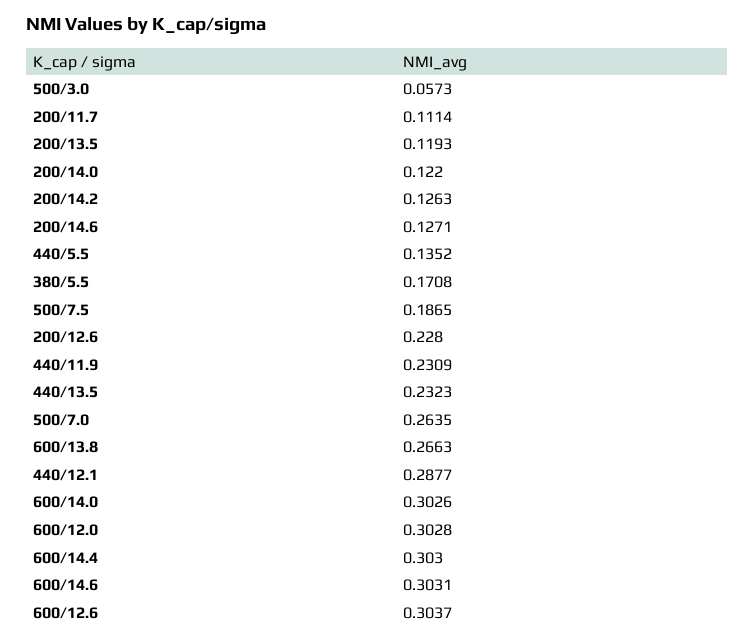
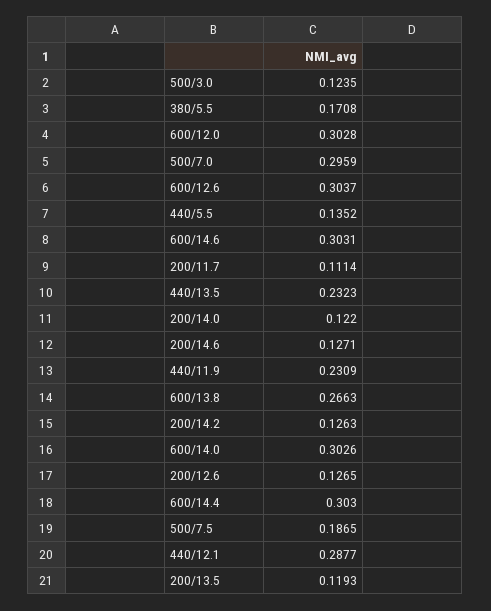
  {
-   "500/3.0": 0.0573,
+   "500/3.0": 0.1235,
    "200/11.7": 0.1114,
    "200/13.5": 0.1193,
    "200/14.0": 0.122,
    "200/14.2": 0.1263,
    "200/14.6": 0.1271,
    "440/5.5": 0.1352,
    "380/5.5": 0.1708,
    "500/7.5": 0.1865,
-   "200/12.6": 0.228,
+   "200/12.6": 0.1265,
    "440/11.9": 0.2309,
    "440/13.5": 0.2323,
-   "500/7.0": 0.2635,
+   "500/7.0": 0.2959,
    "600/13.8": 0.2663,
    "440/12.1": 0.2877,
    "600/14.0": 0.3026,
    "600/12.0": 0.3028,
    "600/14.4": 0.303,
    "600/14.6": 0.3031,
    "600/12.6": 0.3037
  }

